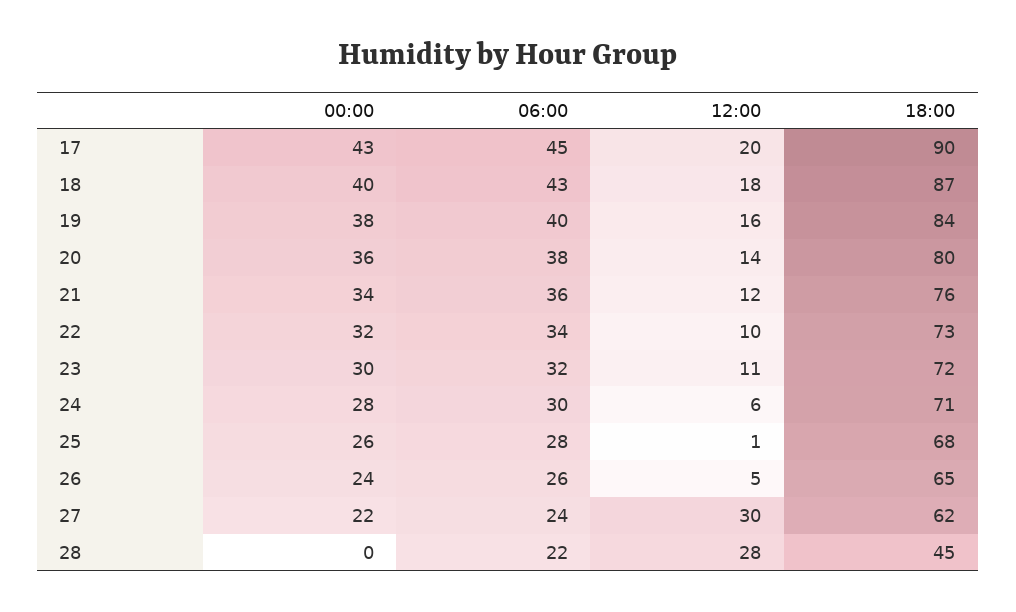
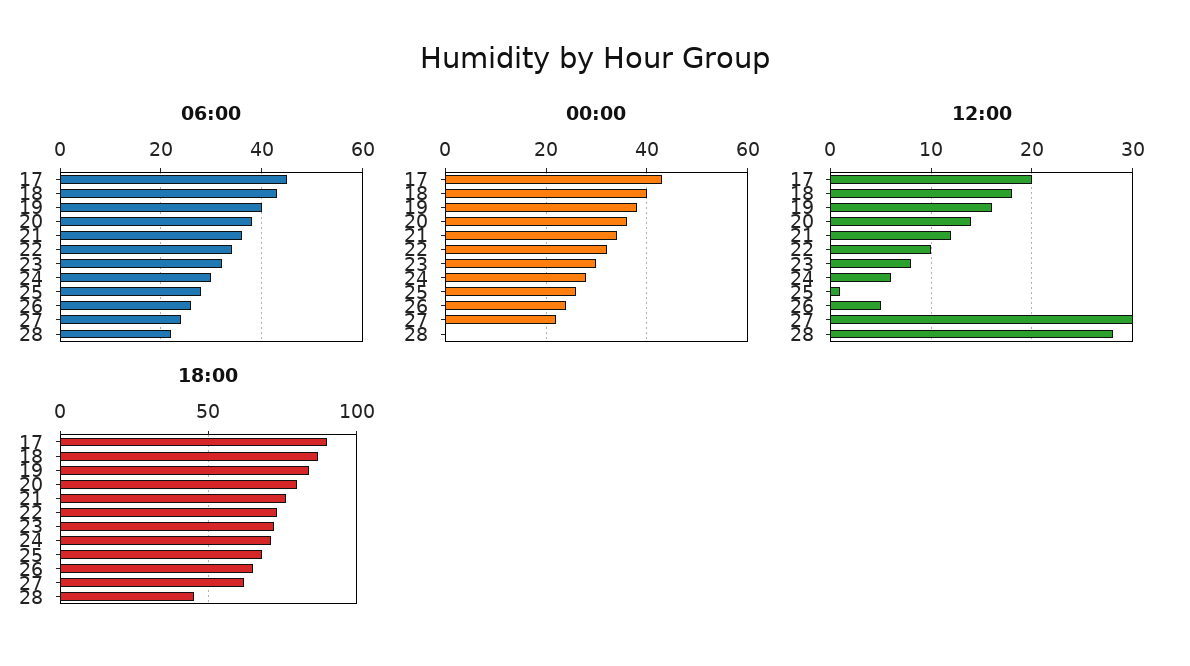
  {
    "00:00": {
      "17": 43,
      "18": 40,
      "19": 38,
      "20": 36,
      "21": 34,
      "22": 32,
      "23": 30,
      "24": 28,
      "25": 26,
      "26": 24,
      "27": 22,
      "28": 0
    },
    "06:00": {
      "17": 45,
      "18": 43,
      "19": 40,
      "20": 38,
      "21": 36,
      "22": 34,
      "23": 32,
      "24": 30,
      "25": 28,
      "26": 26,
      "27": 24,
      "28": 22
    },
    "12:00": {
      "17": 20,
      "18": 18,
      "19": 16,
      "20": 14,
      "21": 12,
      "22": 10,
-     "23": 11,
+     "23": 8,
      "24": 6,
      "25": 1,
      "26": 5,
      "27": 30,
      "28": 28
    },
    "18:00": {
      "17": 90,
      "18": 87,
      "19": 84,
      "20": 80,
      "21": 76,
      "22": 73,
      "23": 72,
      "24": 71,
      "25": 68,
      "26": 65,
      "27": 62,
      "28": 45
    }
  }

